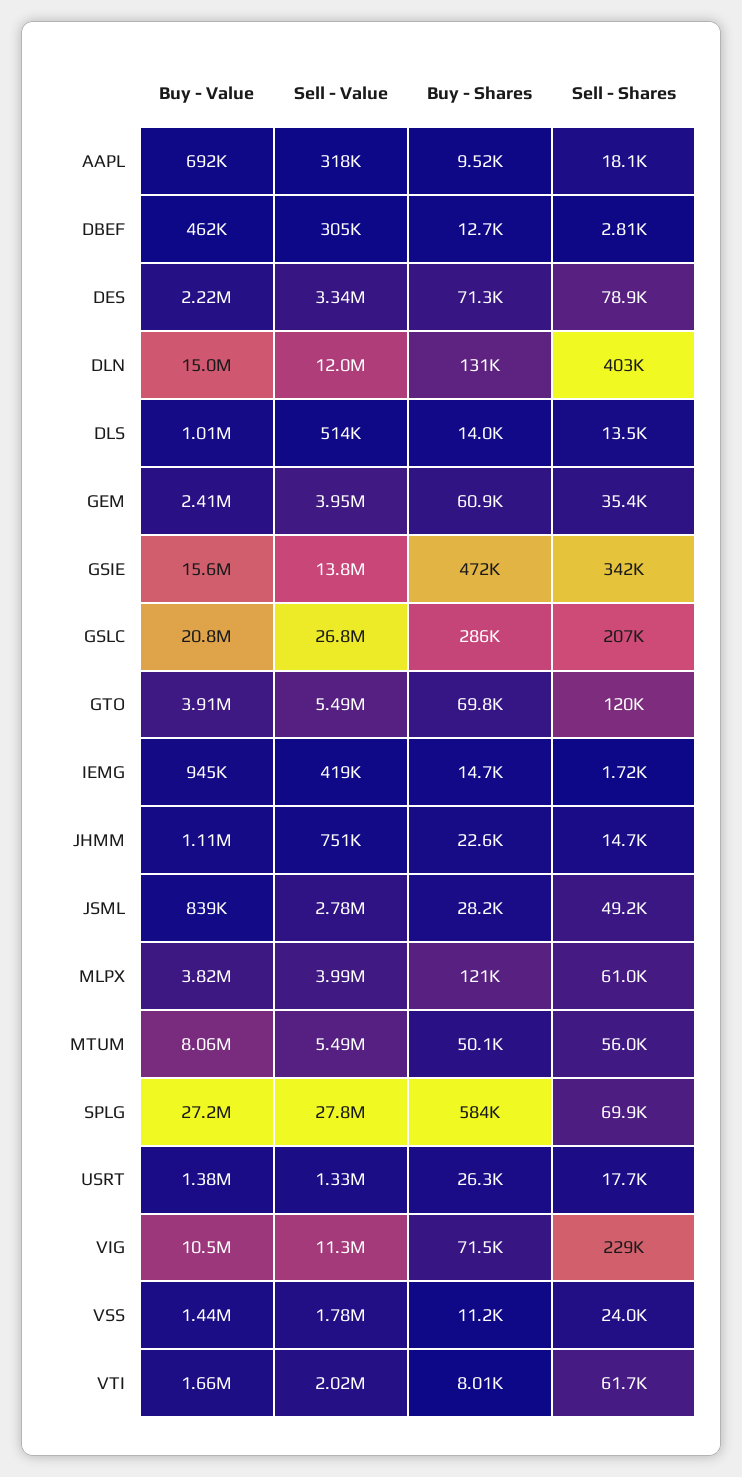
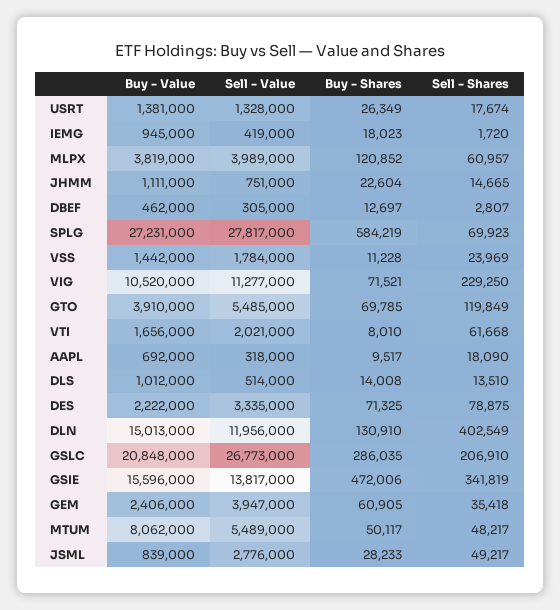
  {
    "Buy - Value": {
      "AAPL": 692000,
      "DBEF": 462000,
      "DES": 2222000,
      "DLN": 15013000,
      "DLS": 1012000,
      "GEM": 2406000,
      "GSIE": 15596000,
      "GSLC": 20848000,
      "GTO": 3910000,
      "IEMG": 945000,
      "JHMM": 1111000,
      "JSML": 839000,
      "MLPX": 3819000,
      "MTUM": 8062000,
      "SPLG": 27231000,
      "USRT": 1381000,
      "VIG": 10520000,
      "VSS": 1442000,
      "VTI": 1656000
    },
    "Sell - Value": {
      "AAPL": 318000,
      "DBEF": 305000,
      "DES": 3335000,
      "DLN": 11956000,
      "DLS": 514000,
      "GEM": 3947000,
      "GSIE": 13817000,
      "GSLC": 26773000,
      "GTO": 5485000,
      "IEMG": 419000,
      "JHMM": 751000,
      "JSML": 2776000,
      "MLPX": 3989000,
      "MTUM": 5489000,
      "SPLG": 27817000,
      "USRT": 1328000,
      "VIG": 11277000,
      "VSS": 1784000,
      "VTI": 2021000
    },
    "Buy - Shares": {
      "AAPL": 9517,
      "DBEF": 12697,
      "DES": 71325,
      "DLN": 130910,
      "DLS": 14008,
      "GEM": 60905,
      "GSIE": 472006,
      "GSLC": 286035,
      "GTO": 69785,
-     "IEMG": 14700,
+     "IEMG": 18023,
      "JHMM": 22604,
      "JSML": 28233,
      "MLPX": 120852,
      "MTUM": 50117,
      "SPLG": 584219,
      "USRT": 26349,
      "VIG": 71521,
      "VSS": 11228,
      "VTI": 8010
    },
    "Sell - Shares": {
      "AAPL": 18090,
      "DBEF": 2807,
      "DES": 78875,
      "DLN": 402549,
      "DLS": 13510,
      "GEM": 35418,
      "GSIE": 341819,
      "GSLC": 206910,
      "GTO": 119849,
      "IEMG": 1720,
      "JHMM": 14665,
      "JSML": 49217,
      "MLPX": 60957,
-     "MTUM": 56000,
+     "MTUM": 48217,
      "SPLG": 69923,
      "USRT": 17674,
      "VIG": 229250,
      "VSS": 23969,
      "VTI": 61668
    }
  }

